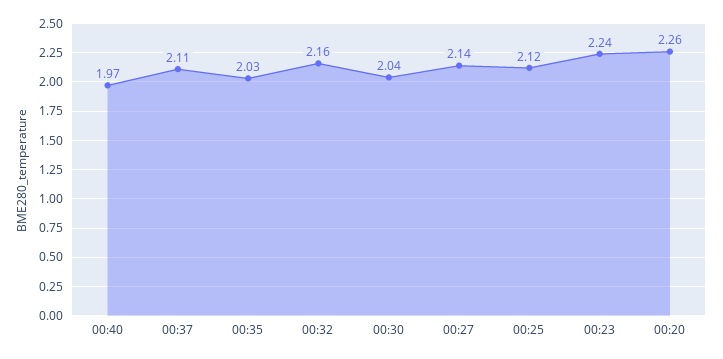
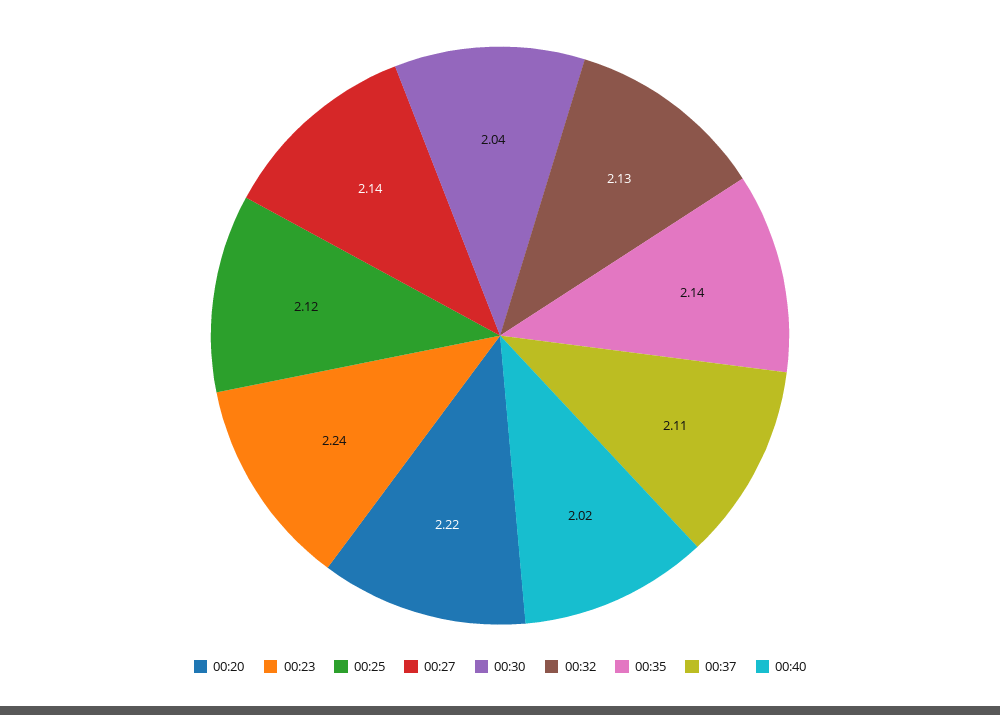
  {
-   "00:40": 1.97,
+   "00:40": 2.02,
    "00:37": 2.11,
-   "00:35": 2.03,
+   "00:35": 2.14,
-   "00:32": 2.16,
+   "00:32": 2.13,
    "00:30": 2.04,
    "00:27": 2.14,
    "00:25": 2.12,
    "00:23": 2.24,
-   "00:20": 2.26
+   "00:20": 2.22
  }

